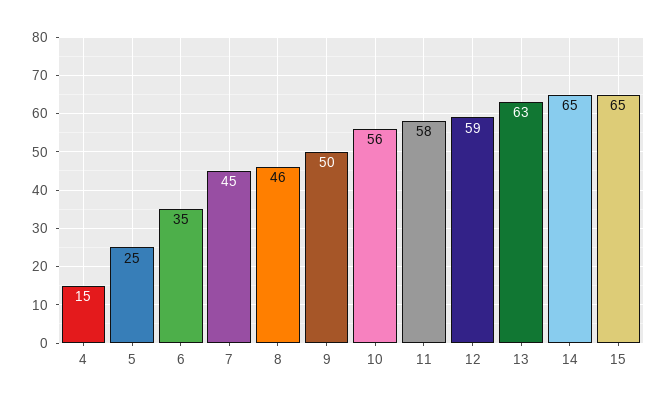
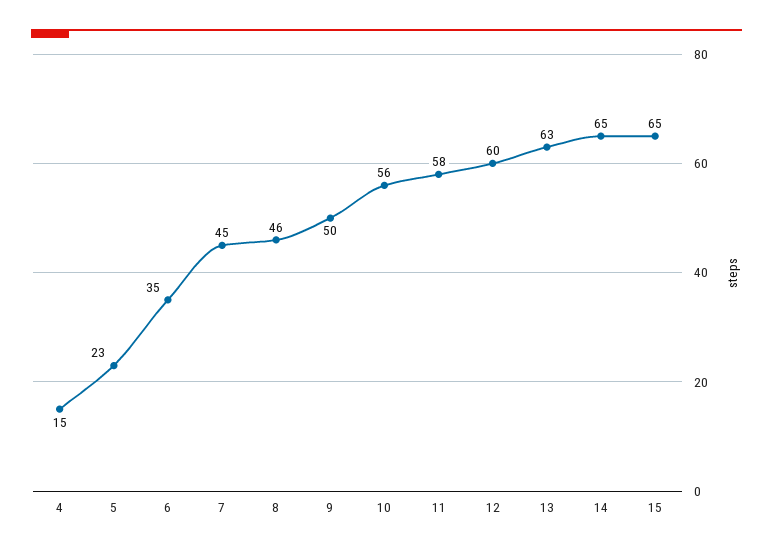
  {
    "4": 15,
-   "5": 25,
+   "5": 23,
    "6": 35,
    "7": 45,
    "8": 46,
    "9": 50,
    "10": 56,
    "11": 58,
-   "12": 59,
+   "12": 60,
    "13": 63,
    "14": 65,
    "15": 65
  }

